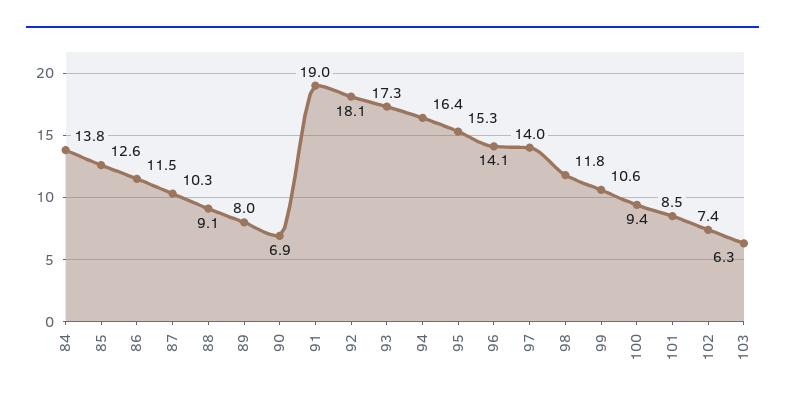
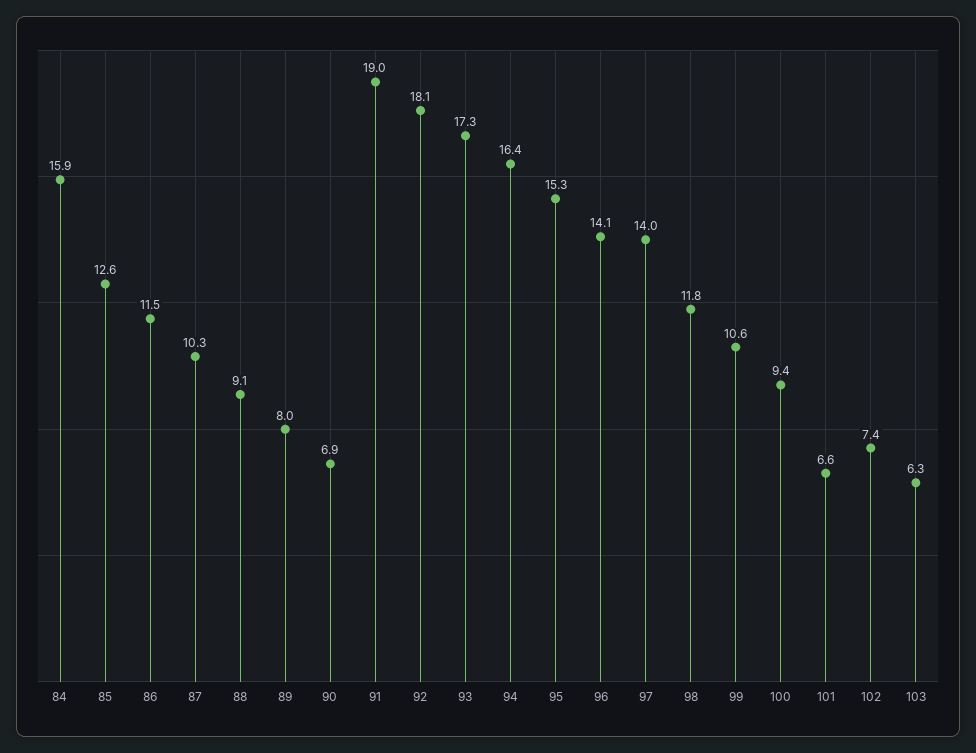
  {
-   "84": 13.8,
+   "84": 15.9,
    "85": 12.6,
    "86": 11.5,
    "87": 10.3,
    "88": 9.1,
    "89": 8,
    "90": 6.9,
    "91": 19,
    "92": 18.1,
    "93": 17.3,
    "94": 16.4,
    "95": 15.3,
    "96": 14.1,
    "97": 14,
    "98": 11.8,
    "99": 10.6,
    "100": 9.4,
-   "101": 8.5,
+   "101": 6.6,
    "102": 7.4,
    "103": 6.3
  }

